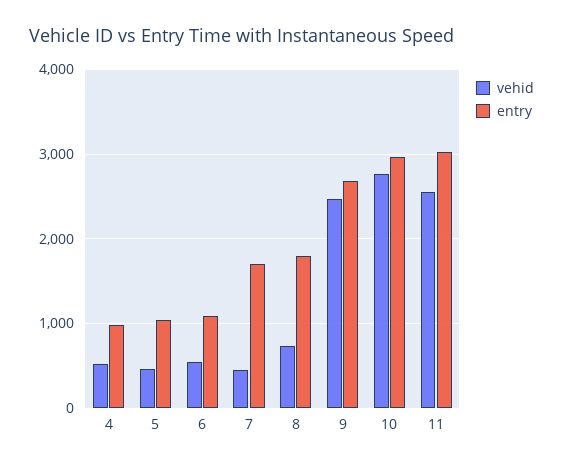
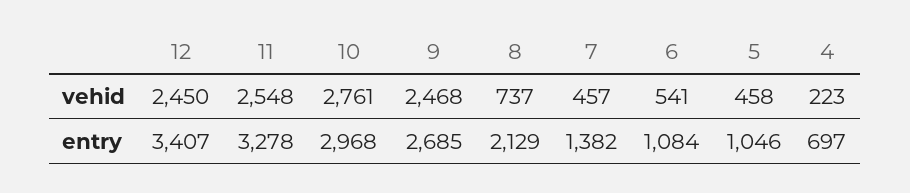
  {
    "vehid": {
-     "4": 500,
+     "4": 223,
      "5": 458,
      "6": 541,
      "7": 457,
      "8": 737,
      "9": 2468,
      "10": 2761,
-     "11": 2548
+     "11": 2548,
+     "12": 2450
    },
    "entry": {
-     "4": 1000,
+     "4": 697,
      "5": 1046,
      "6": 1084,
-     "7": 1700,
+     "7": 1382,
-     "8": 1800,
+     "8": 2129,
      "9": 2685,
      "10": 2968,
-     "11": 3000
+     "11": 3278,
+     "12": 3407
    }
  }

